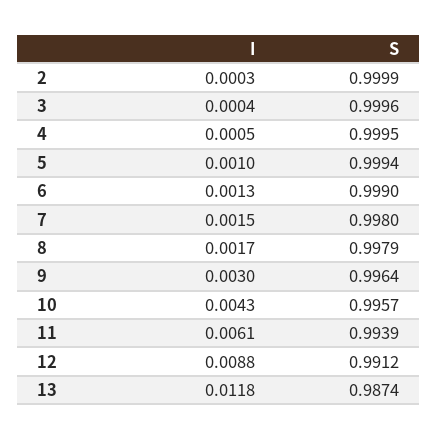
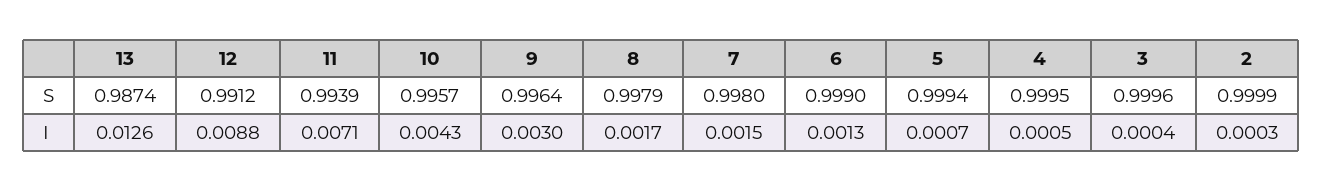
  {
    "I": {
      "2": 0.0003,
      "3": 0.0004,
      "4": 0.0005,
-     "5": 0.001,
+     "5": 0.0007,
      "6": 0.0013,
      "7": 0.0015,
      "8": 0.0017,
      "9": 0.003,
      "10": 0.0043,
-     "11": 0.0061,
+     "11": 0.0071,
      "12": 0.0088,
-     "13": 0.0118
+     "13": 0.0126
    },
    "S": {
      "2": 0.9999,
      "3": 0.9996,
      "4": 0.9995,
      "5": 0.9994,
      "6": 0.999,
      "7": 0.998,
      "8": 0.9979,
      "9": 0.9964,
      "10": 0.9957,
      "11": 0.9939,
      "12": 0.9912,
      "13": 0.9874
    }
  }

